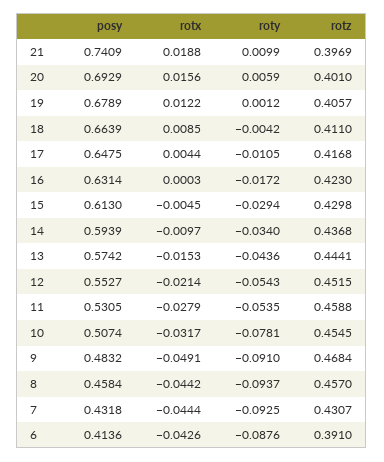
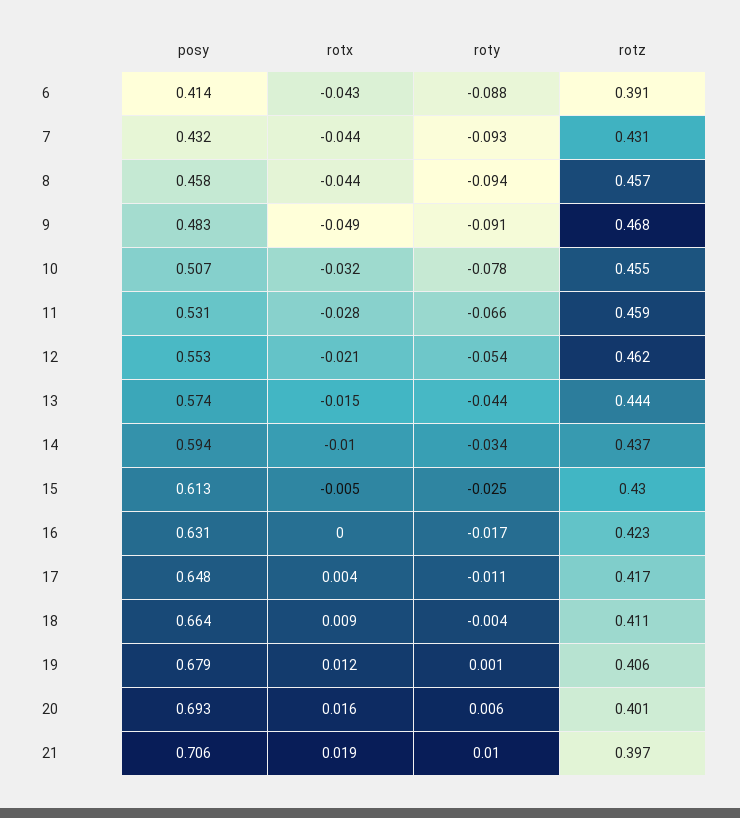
  {
    "posy": {
-     "21": 0.7409,
+     "21": 0.706,
      "20": 0.6929,
      "19": 0.6789,
      "18": 0.6639,
      "17": 0.6475,
      "16": 0.6314,
      "15": 0.613,
      "14": 0.5939,
      "13": 0.5742,
      "12": 0.5527,
      "11": 0.5305,
      "10": 0.5074,
      "9": 0.4832,
      "8": 0.4584,
      "7": 0.4318,
      "6": 0.4136
    },
    "rotx": {
      "21": 0.0188,
      "20": 0.0156,
      "19": 0.0122,
      "18": 0.0085,
      "17": 0.0044,
      "16": 0.0003,
      "15": -0.0045,
      "14": -0.0097,
      "13": -0.0153,
      "12": -0.0214,
      "11": -0.0279,
      "10": -0.0317,
      "9": -0.0491,
      "8": -0.0442,
      "7": -0.0444,
      "6": -0.0426
    },
    "roty": {
      "21": 0.0099,
      "20": 0.0059,
      "19": 0.0012,
      "18": -0.0042,
      "17": -0.0105,
      "16": -0.0172,
-     "15": -0.0294,
+     "15": -0.025,
      "14": -0.034,
      "13": -0.0436,
      "12": -0.0543,
-     "11": -0.0535,
+     "11": -0.066,
      "10": -0.0781,
      "9": -0.091,
      "8": -0.0937,
      "7": -0.0925,
      "6": -0.0876
    },
    "rotz": {
      "21": 0.3969,
      "20": 0.401,
      "19": 0.4057,
      "18": 0.411,
      "17": 0.4168,
      "16": 0.423,
      "15": 0.4298,
      "14": 0.4368,
      "13": 0.4441,
-     "12": 0.4515,
+     "12": 0.462,
      "11": 0.4588,
      "10": 0.4545,
      "9": 0.4684,
      "8": 0.457,
      "7": 0.4307,
      "6": 0.391
    }
  }

